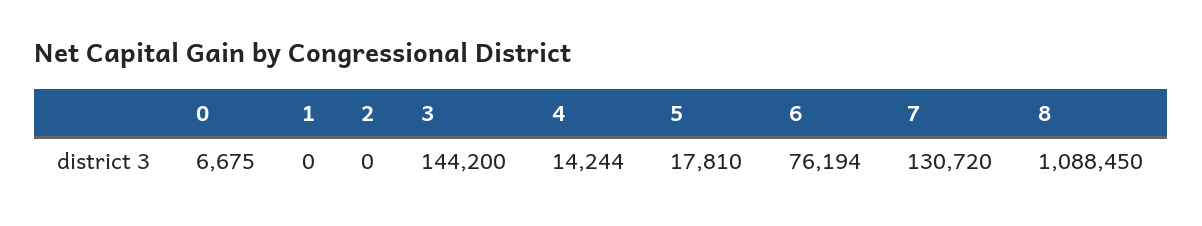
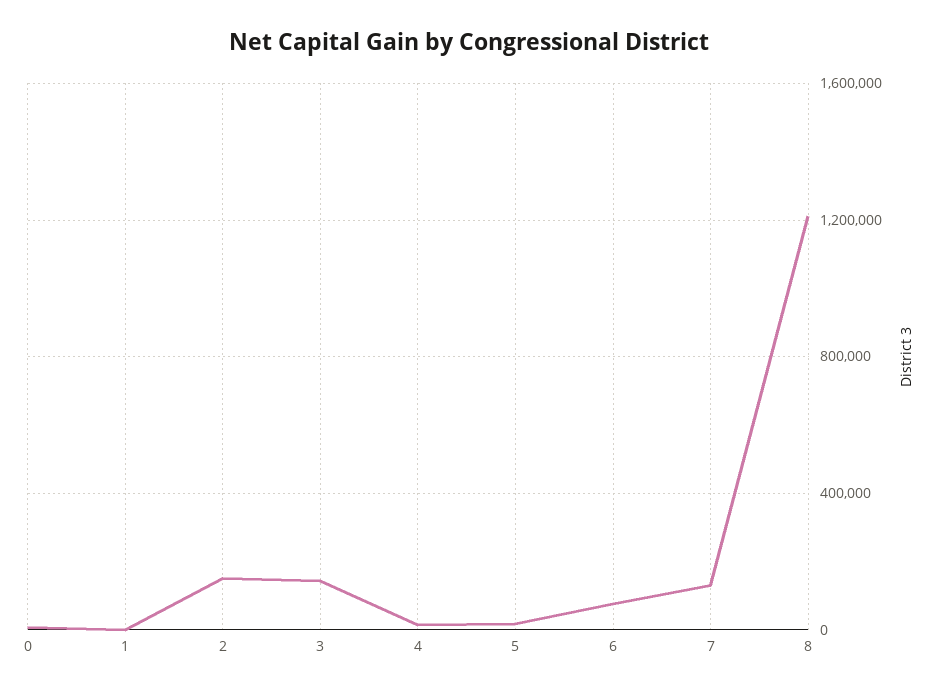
  {
    "0": 6675,
    "1": 0,
-   "2": 0,
+   "2": 150000,
    "3": 144200,
    "4": 14244,
    "5": 17810,
    "6": 76194,
    "7": 130720,
-   "8": 1088450
+   "8": 1200000
  }

